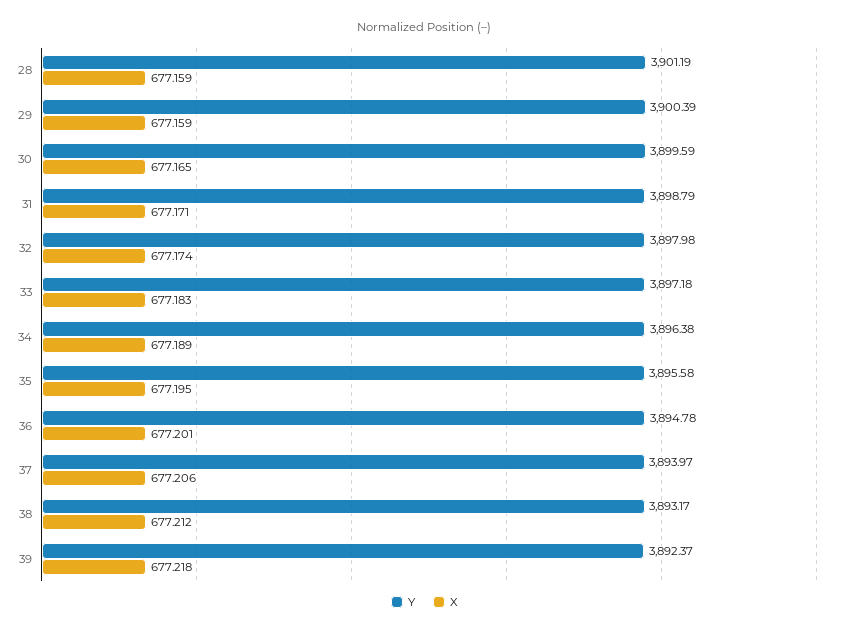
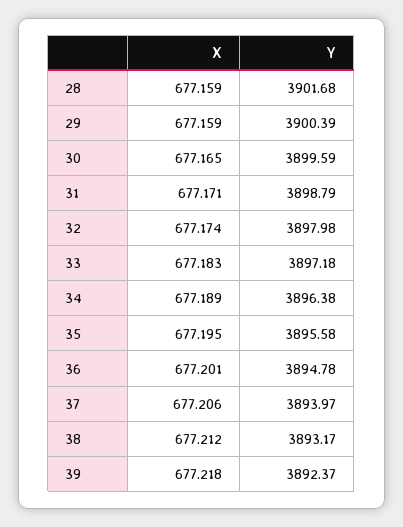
  {
    "Y": {
-     "28": 3901.19,
+     "28": 3901.68,
      "29": 3900.39,
      "30": 3899.59,
      "31": 3898.79,
      "32": 3897.98,
      "33": 3897.18,
      "34": 3896.38,
      "35": 3895.58,
      "36": 3894.78,
      "37": 3893.97,
      "38": 3893.17,
      "39": 3892.37
    },
    "X": {
      "28": 677.159,
      "29": 677.159,
      "30": 677.165,
      "31": 677.171,
      "32": 677.174,
      "33": 677.183,
      "34": 677.189,
      "35": 677.195,
      "36": 677.201,
      "37": 677.206,
      "38": 677.212,
      "39": 677.218
    }
  }

